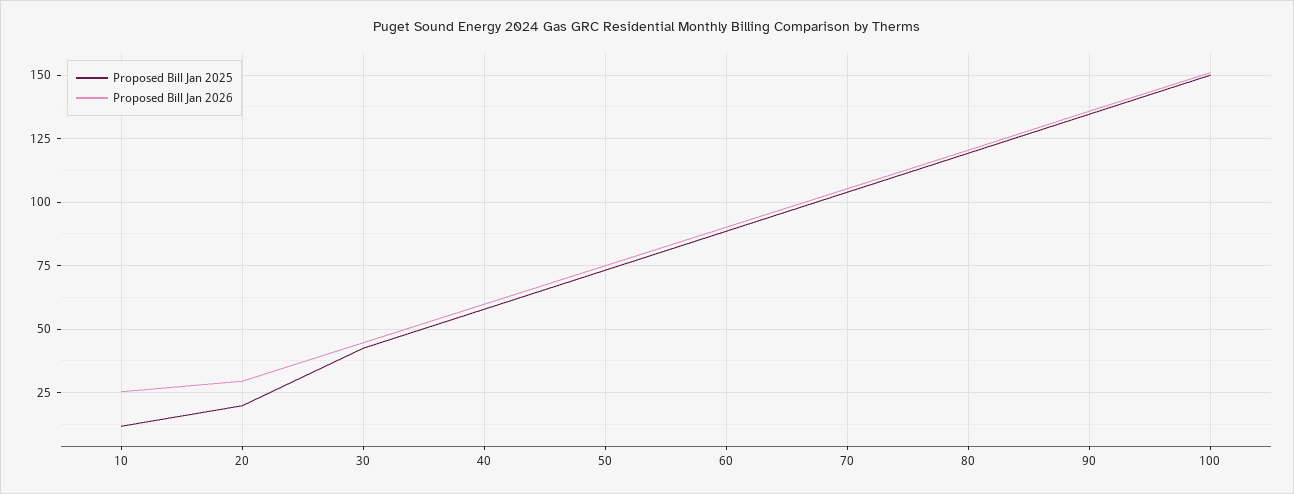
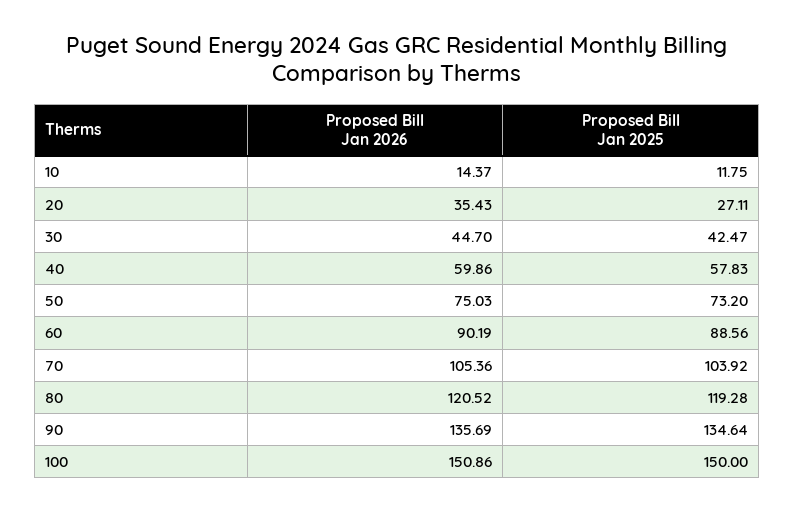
  {
    "Proposed Bill Jan 2025": {
      "10": 11.75,
-     "20": 20,
+     "20": 27.11,
      "30": 42.47,
      "40": 57.83,
      "50": 73.2,
      "60": 88.56,
      "70": 103.92,
      "80": 119.28,
      "90": 134.64,
      "100": 150
    },
    "Proposed Bill Jan 2026": {
-     "10": 25,
+     "10": 14.37,
-     "20": 30,
+     "20": 35.43,
      "30": 44.7,
      "40": 59.86,
      "50": 75.03,
      "60": 90.19,
      "70": 105.36,
      "80": 120.52,
      "90": 135.69,
      "100": 150.86
    }
  }

